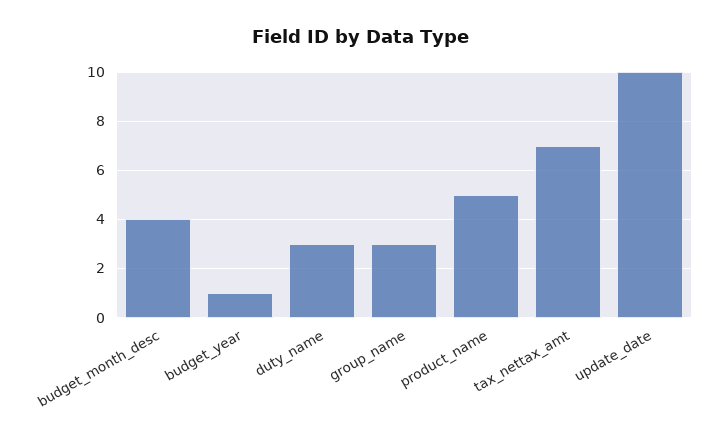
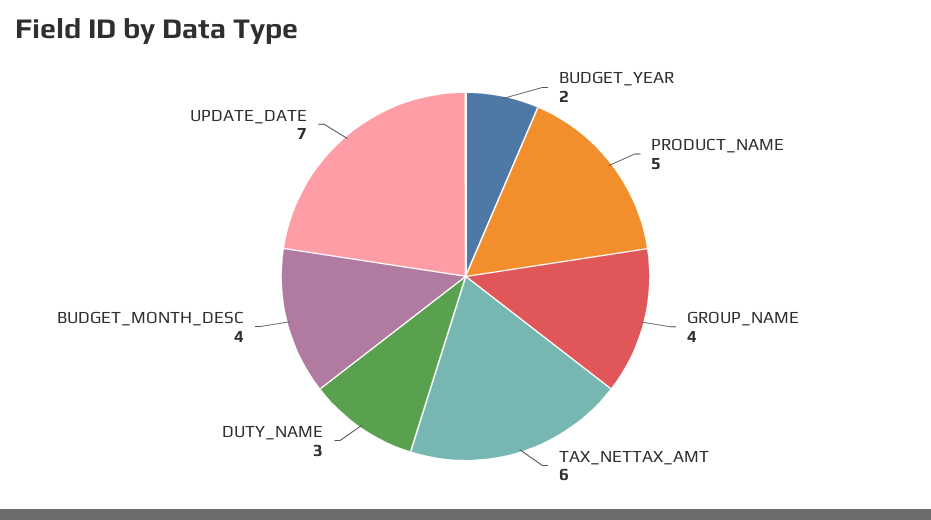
  {
    "budget_month_desc": 4,
-   "budget_year": 1,
+   "budget_year": 2,
    "duty_name": 3,
-   "group_name": 3,
+   "group_name": 4,
    "product_name": 5,
-   "tax_nettax_amt": 7,
+   "tax_nettax_amt": 6,
-   "update_date": 10
+   "update_date": 7
  }

